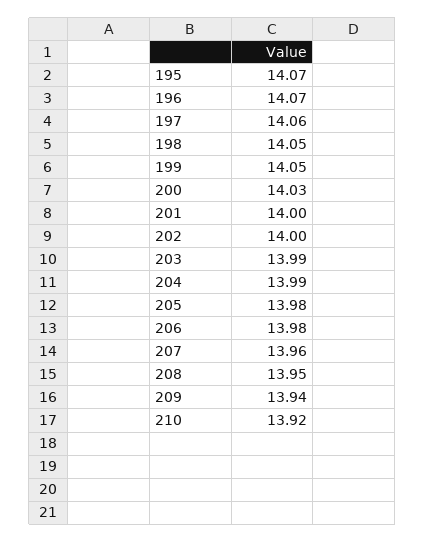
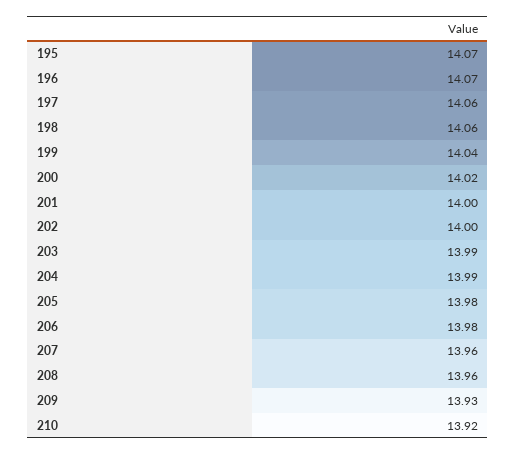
  {
    "195": 14.07,
    "196": 14.07,
    "197": 14.06,
-   "198": 14.05,
+   "198": 14.06,
-   "199": 14.05,
+   "199": 14.04,
-   "200": 14.03,
+   "200": 14.02,
    "201": 14,
    "202": 14,
    "203": 13.99,
    "204": 13.99,
    "205": 13.98,
    "206": 13.98,
    "207": 13.96,
-   "208": 13.95,
+   "208": 13.96,
-   "209": 13.94,
+   "209": 13.93,
    "210": 13.92
  }

